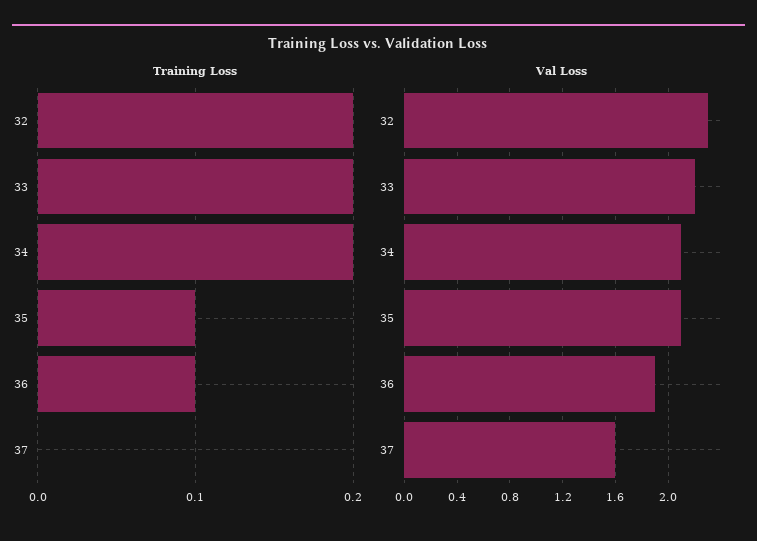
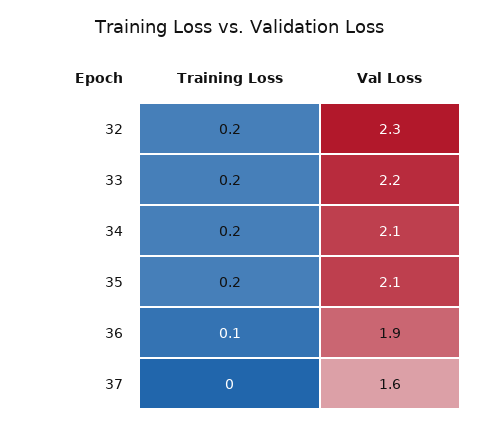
  {
    "Training Loss": {
      "32": 0.2,
      "33": 0.2,
      "34": 0.2,
-     "35": 0.1,
+     "35": 0.2,
      "36": 0.1,
      "37": 0
    },
    "Val Loss": {
      "32": 2.3,
      "33": 2.2,
      "34": 2.1,
      "35": 2.1,
      "36": 1.9,
      "37": 1.6
    }
  }

